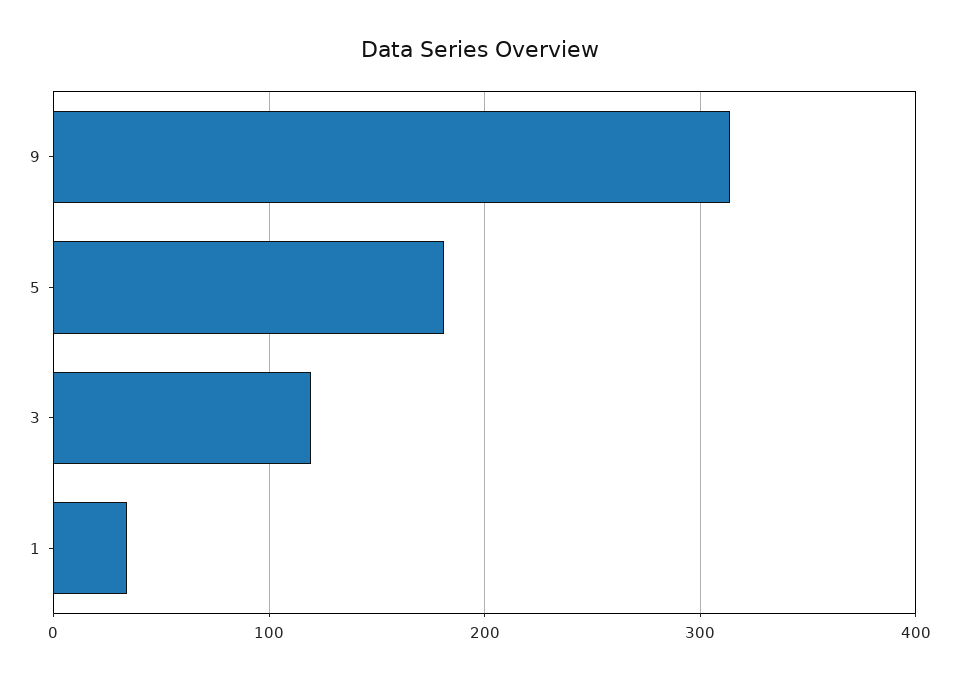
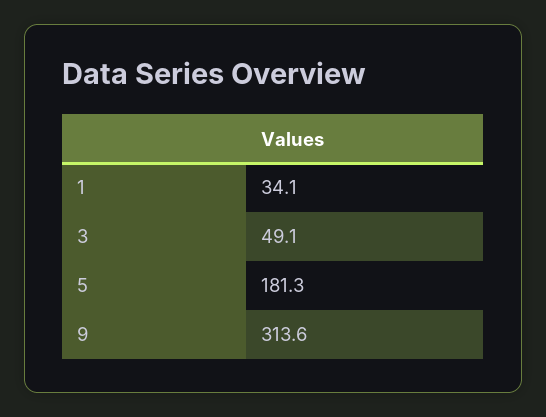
  {
    "9": 313.6,
    "5": 181.3,
-   "3": 120,
+   "3": 49.1,
    "1": 34.1
  }

